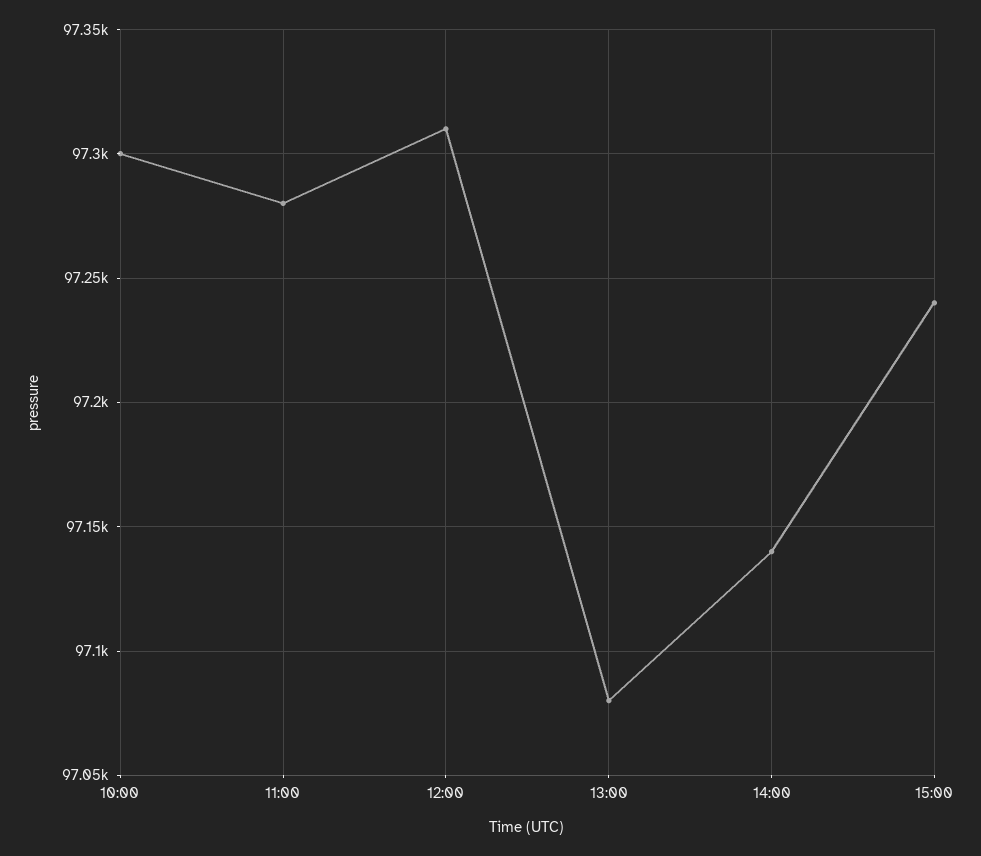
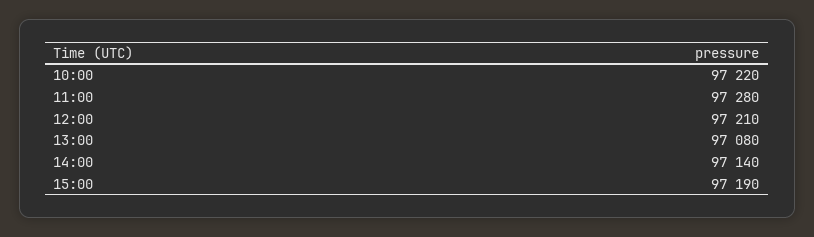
  {
-   "10:00": 97300,
+   "10:00": 97220,
    "11:00": 97280,
-   "12:00": 97310,
+   "12:00": 97210,
    "13:00": 97080,
    "14:00": 97140,
-   "15:00": 97240
+   "15:00": 97190
  }

